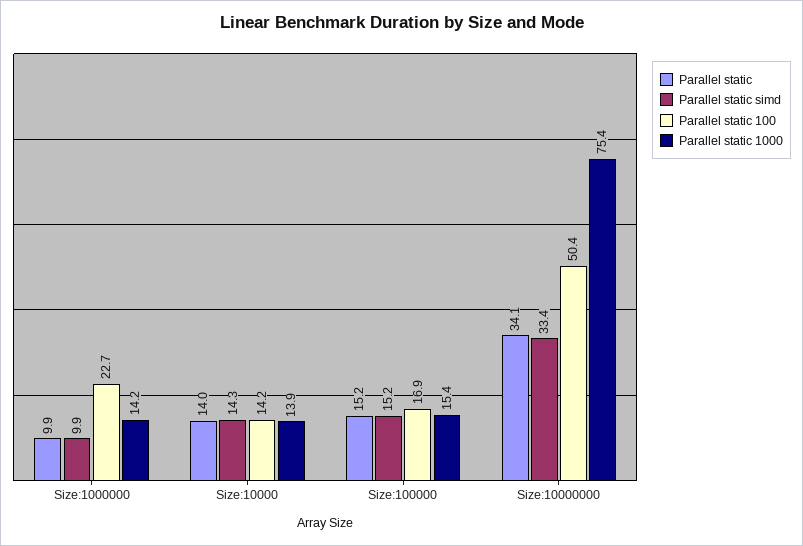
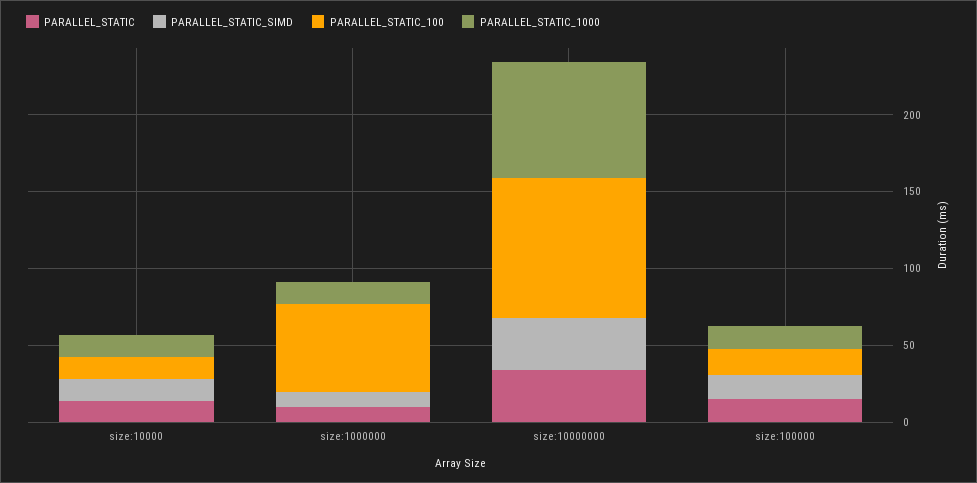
  {
    "Parallel static": {
      "Size:1000000": 9.9,
      "Size:10000": 14,
      "Size:100000": 15.2,
      "Size:10000000": 34.1
    },
    "Parallel static simd": {
      "Size:1000000": 9.9,
      "Size:10000": 14.3,
      "Size:100000": 15.2,
      "Size:10000000": 33.4
    },
    "Parallel static 100": {
-     "Size:1000000": 22.7,
+     "Size:1000000": 60,
      "Size:10000": 14.2,
      "Size:100000": 16.9,
-     "Size:10000000": 50.4
+     "Size:10000000": 90
    },
    "Parallel static 1000": {
      "Size:1000000": 14.2,
      "Size:10000": 13.9,
      "Size:100000": 15.4,
      "Size:10000000": 75.4
    }
  }

